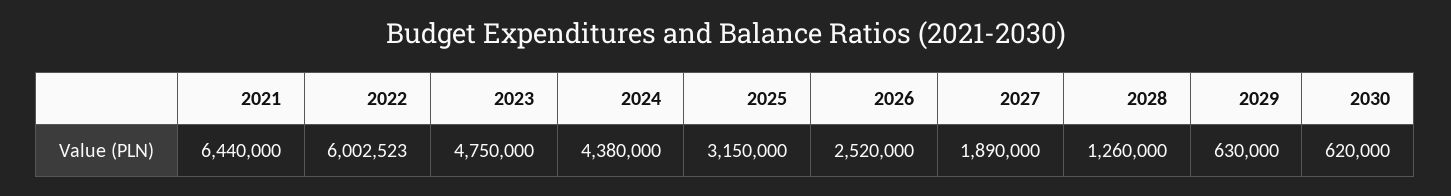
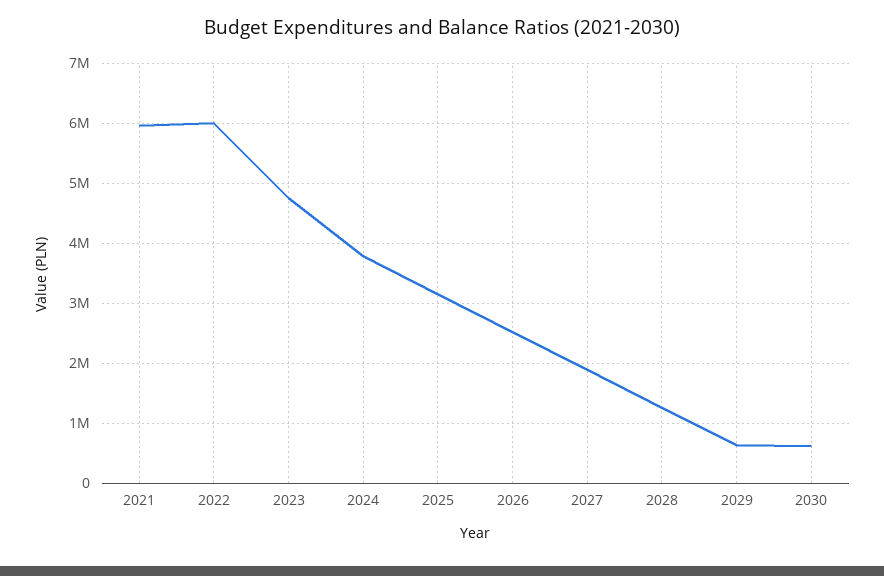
  {
-   "2021": 6440000,
+   "2021": 6000000,
    "2022": 6002523,
    "2023": 4750000,
-   "2024": 4380000,
+   "2024": 3800000,
    "2025": 3150000,
    "2026": 2520000,
    "2027": 1890000,
    "2028": 1260000,
    "2029": 630000,
    "2030": 620000
  }

